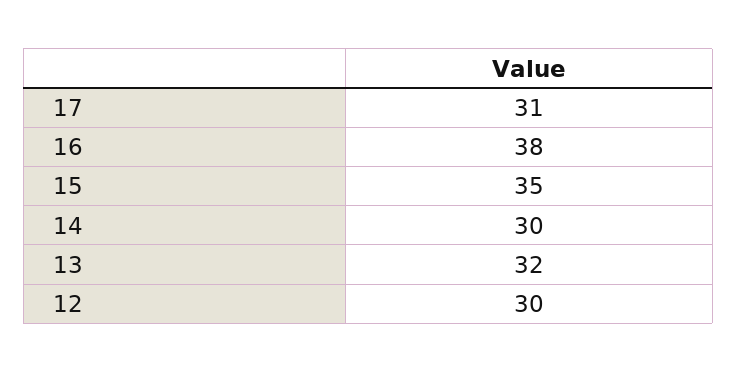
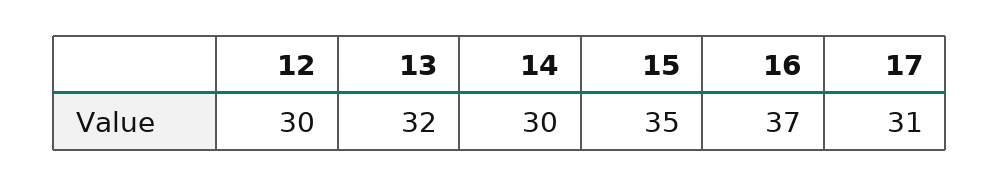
  {
    "17": 31,
-   "16": 38,
+   "16": 37,
    "15": 35,
    "14": 30,
    "13": 32,
    "12": 30
  }

